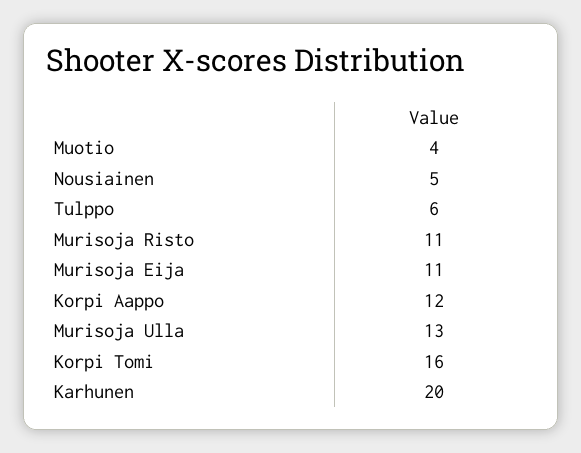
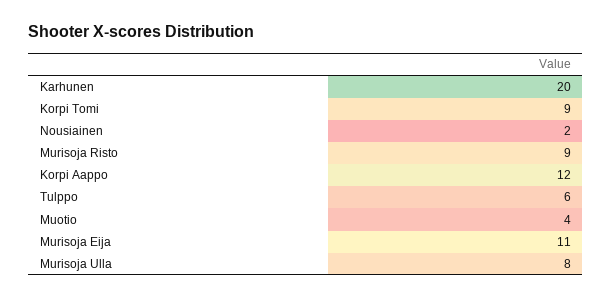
  {
    "Muotio": 4,
-   "Nousiainen": 5,
+   "Nousiainen": 2,
    "Tulppo": 6,
-   "Murisoja Risto": 11,
+   "Murisoja Risto": 9,
    "Murisoja Eija": 11,
    "Korpi Aappo": 12,
-   "Murisoja Ulla": 13,
+   "Murisoja Ulla": 8,
-   "Korpi Tomi": 16,
+   "Korpi Tomi": 9,
    "Karhunen": 20
  }

